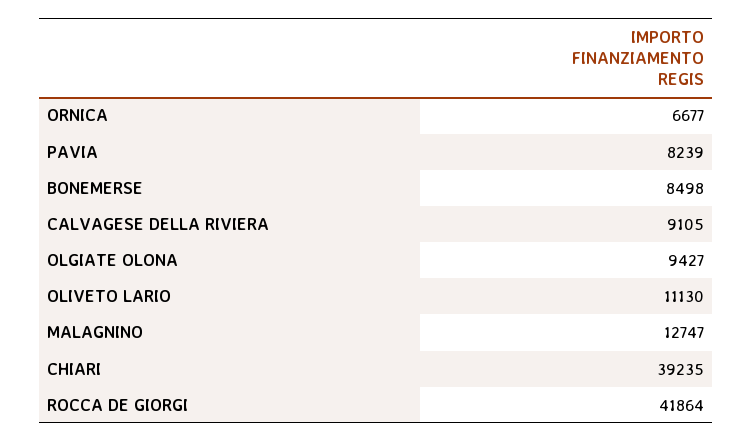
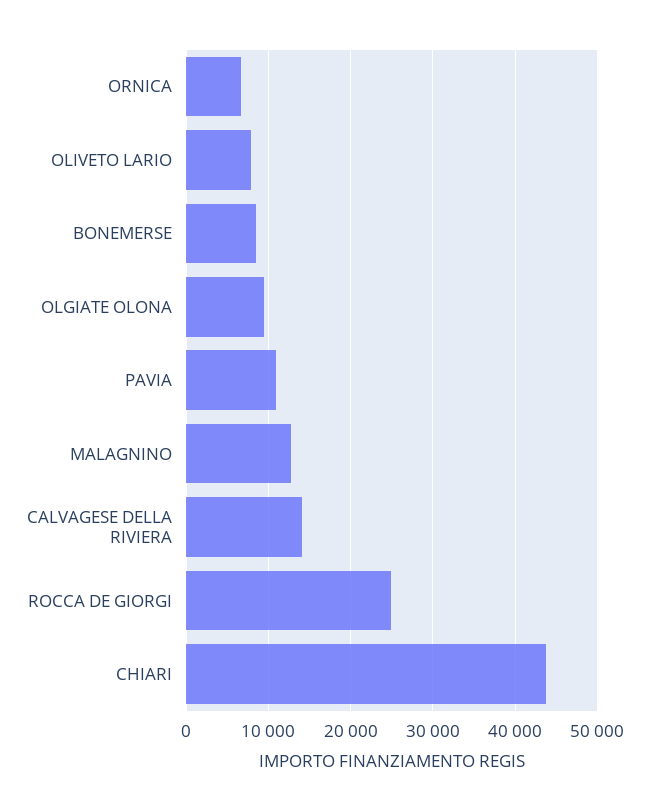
  {
    "ORNICA": 6677,
-   "PAVIA": 8239,
+   "PAVIA": 11000,
    "BONEMERSE": 8498,
-   "CALVAGESE DELLA RIVIERA": 9105,
+   "CALVAGESE DELLA RIVIERA": 14000,
    "OLGIATE OLONA": 9427,
-   "OLIVETO LARIO": 11130,
+   "OLIVETO LARIO": 8000,
    "MALAGNINO": 12747,
-   "CHIARI": 39235,
+   "CHIARI": 44000,
-   "ROCCA DE GIORGI": 41864
+   "ROCCA DE GIORGI": 25000
  }

